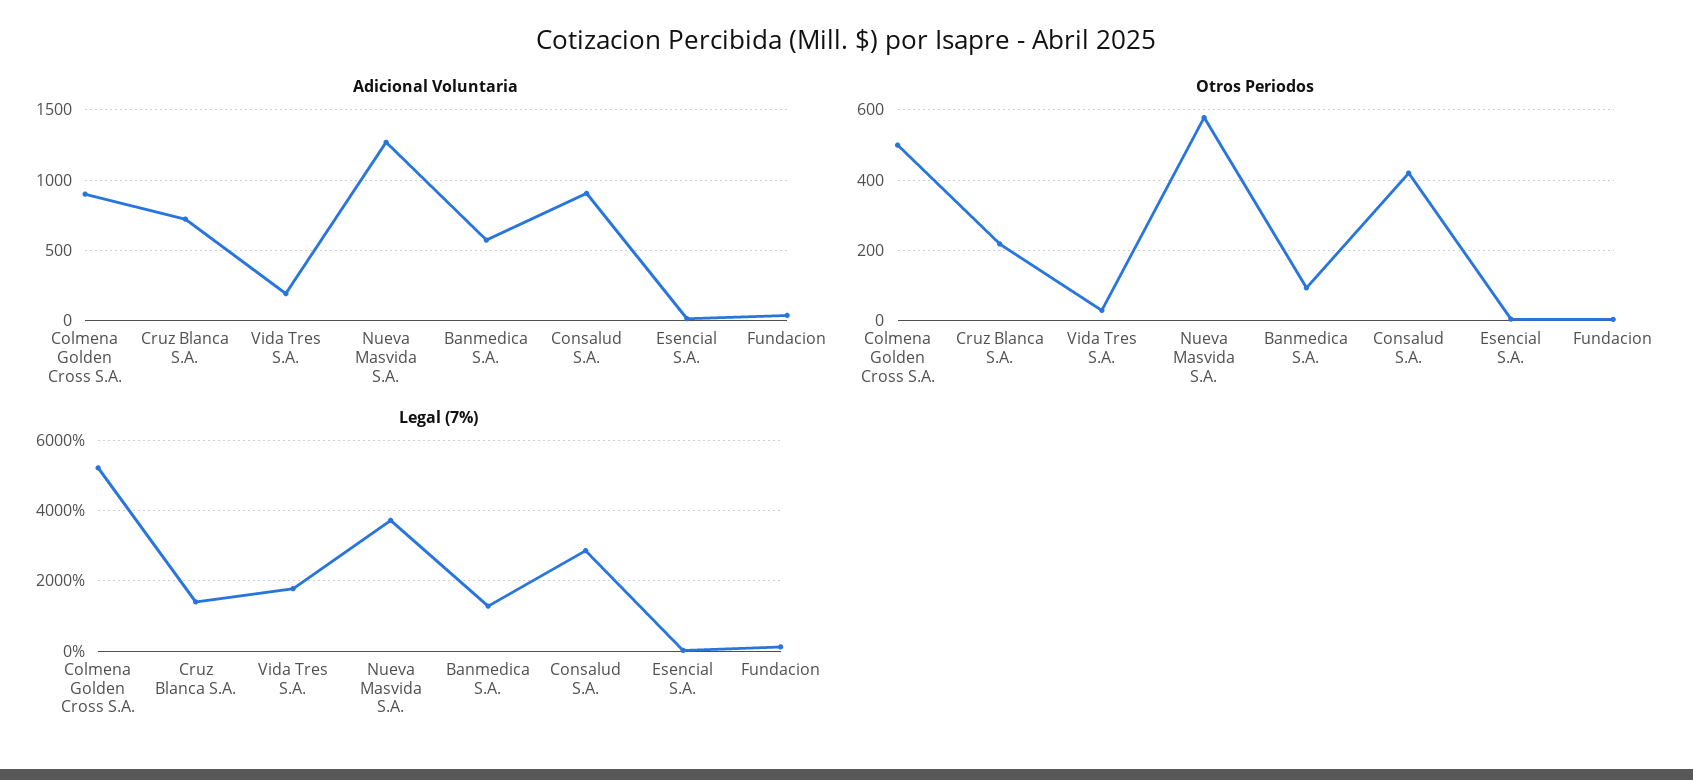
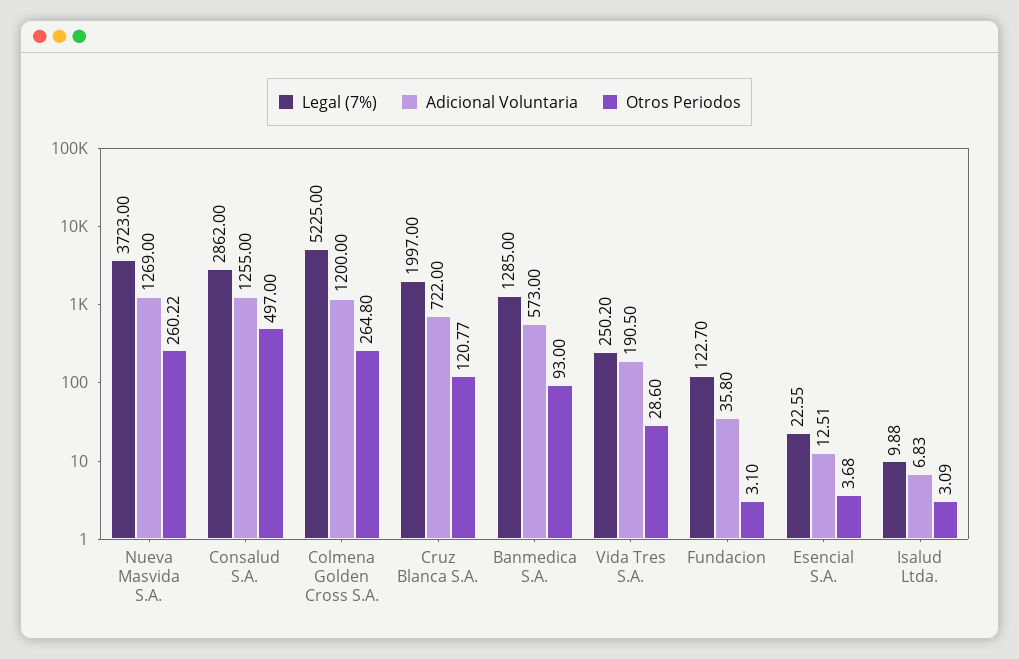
  {
    "Adicional Voluntaria": {
-     "Colmena Golden Cross S.A.": 900,
+     "Colmena Golden Cross S.A.": 1200,
      "Cruz Blanca S.A.": 722,
      "Vida Tres S.A.": 190.5,
      "Nueva Masvida S.A.": 1269,
      "Banmedica S.A.": 573,
-     "Consalud S.A.": 900,
+     "Consalud S.A.": 1255,
      "Esencial S.A.": 12.51,
-     "Fundacion": 35.8
+     "Fundacion": 35.8,
+     "Isalud Ltda.": 6.83
    },
    "Otros Periodos": {
-     "Colmena Golden Cross S.A.": 500,
+     "Colmena Golden Cross S.A.": 264.8,
-     "Cruz Blanca S.A.": 220,
+     "Cruz Blanca S.A.": 120.77,
      "Vida Tres S.A.": 28.6,
-     "Nueva Masvida S.A.": 580,
+     "Nueva Masvida S.A.": 260.22,
      "Banmedica S.A.": 93,
-     "Consalud S.A.": 420,
+     "Consalud S.A.": 497,
      "Esencial S.A.": 3.68,
-     "Fundacion": 3.1
+     "Fundacion": 3.1,
+     "Isalud Ltda.": 3.09
    },
    "Legal (7%)": {
      "Colmena Golden Cross S.A.": 5225,
-     "Cruz Blanca S.A.": 1400,
+     "Cruz Blanca S.A.": 1997,
-     "Vida Tres S.A.": 1800,
+     "Vida Tres S.A.": 250.2,
      "Nueva Masvida S.A.": 3723,
      "Banmedica S.A.": 1285,
      "Consalud S.A.": 2862,
      "Esencial S.A.": 22.55,
-     "Fundacion": 122.7
+     "Fundacion": 122.7,
+     "Isalud Ltda.": 9.88
    }
  }

